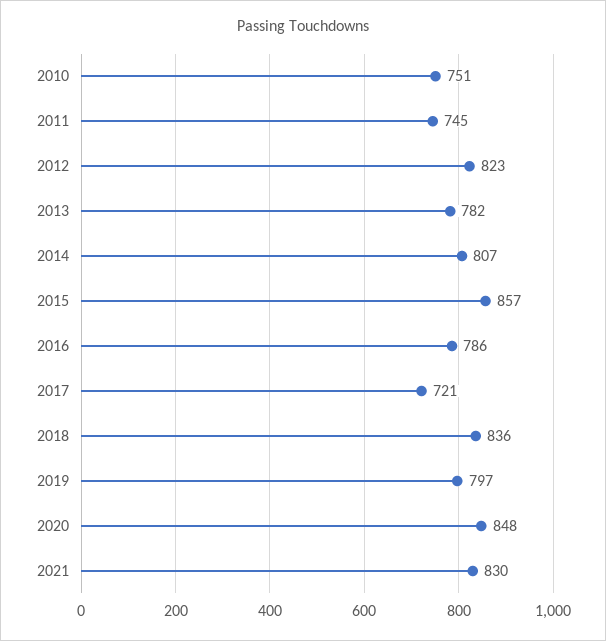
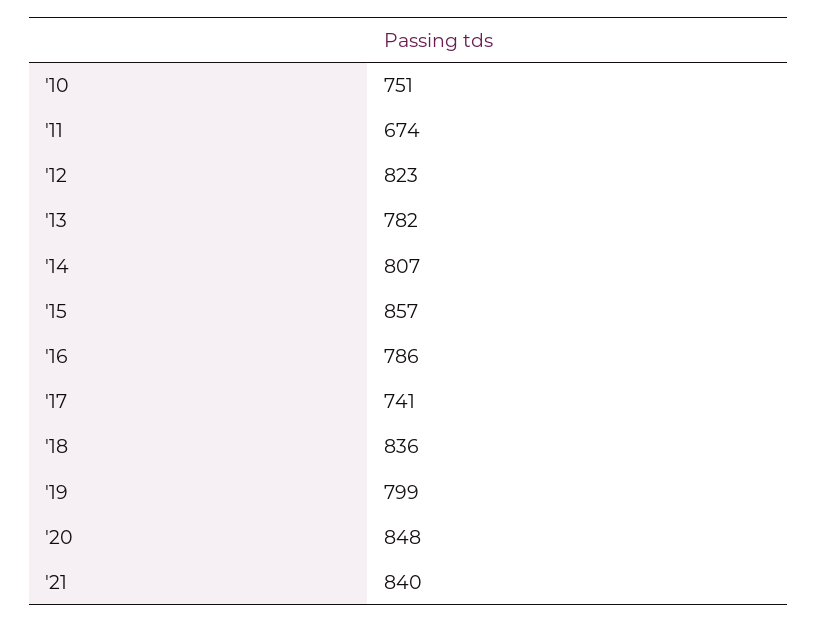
  {
    "2010": 751,
-   "2011": 745,
+   "2011": 674,
    "2012": 823,
    "2013": 782,
    "2014": 807,
    "2015": 857,
    "2016": 786,
-   "2017": 721,
+   "2017": 741,
    "2018": 836,
-   "2019": 797,
+   "2019": 799,
    "2020": 848,
-   "2021": 830
+   "2021": 840
  }

